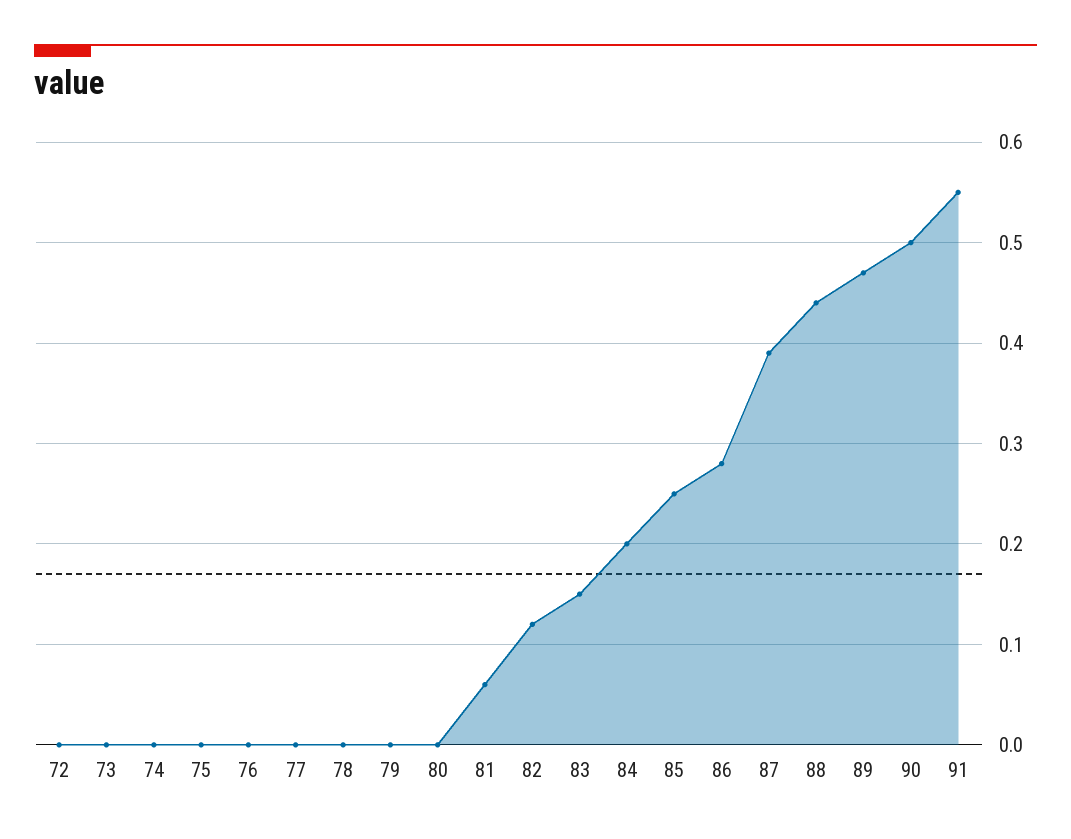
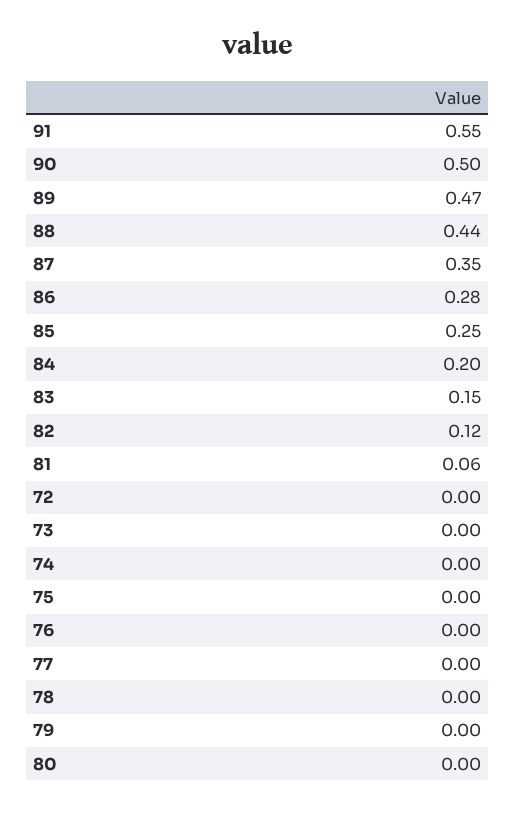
  {
    "72": 0,
    "73": 0,
    "74": 0,
    "75": 0,
    "76": 0,
    "77": 0,
    "78": 0,
    "79": 0,
    "80": 0,
    "81": 0.06,
    "82": 0.12,
    "83": 0.15,
    "84": 0.2,
    "85": 0.25,
    "86": 0.28,
-   "87": 0.39,
+   "87": 0.35,
    "88": 0.44,
    "89": 0.47,
    "90": 0.5,
    "91": 0.55
  }

